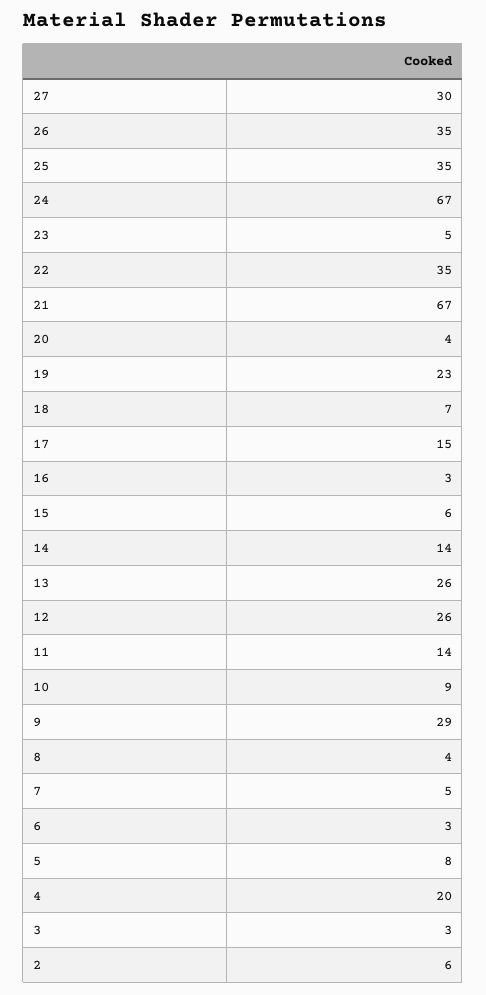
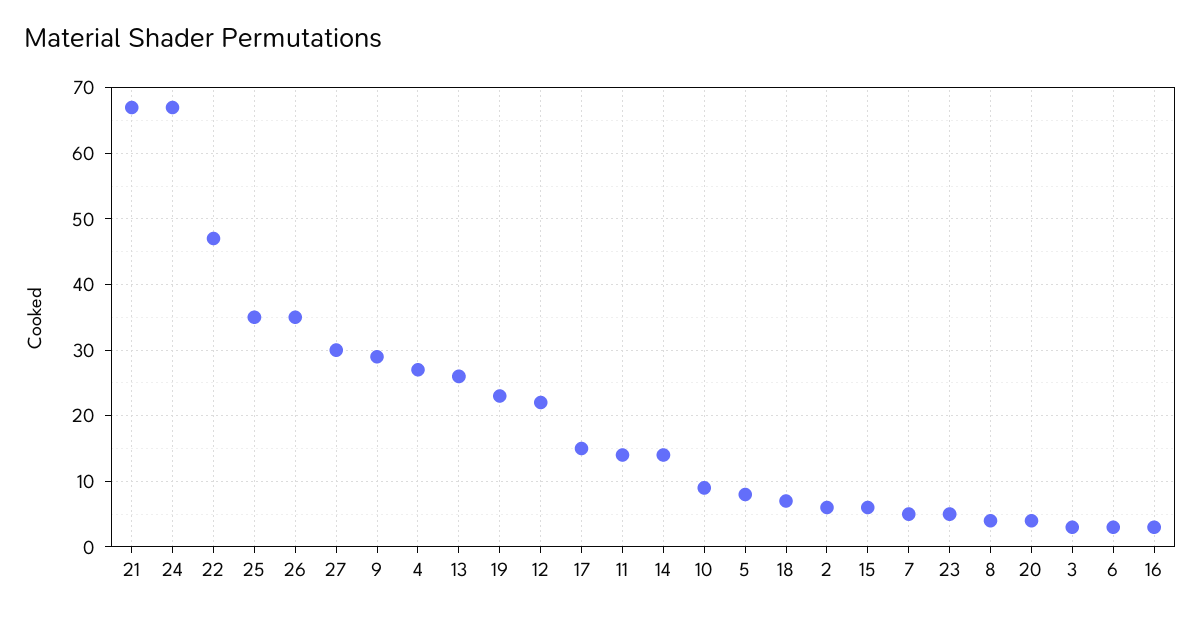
  {
    "27": 30,
    "26": 35,
    "25": 35,
    "24": 67,
    "23": 5,
-   "22": 35,
+   "22": 47,
    "21": 67,
    "20": 4,
    "19": 23,
    "18": 7,
    "17": 15,
    "16": 3,
    "15": 6,
    "14": 14,
    "13": 26,
-   "12": 26,
+   "12": 22,
    "11": 14,
    "10": 9,
    "9": 29,
    "8": 4,
    "7": 5,
    "6": 3,
    "5": 8,
-   "4": 20,
+   "4": 27,
    "3": 3,
    "2": 6
  }

